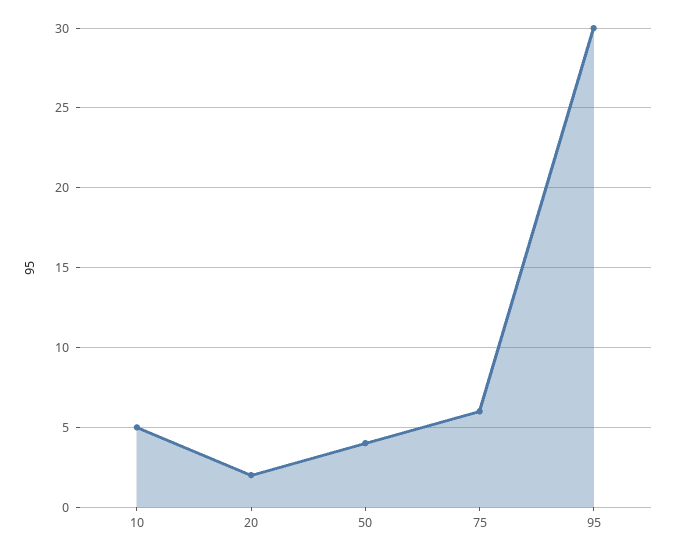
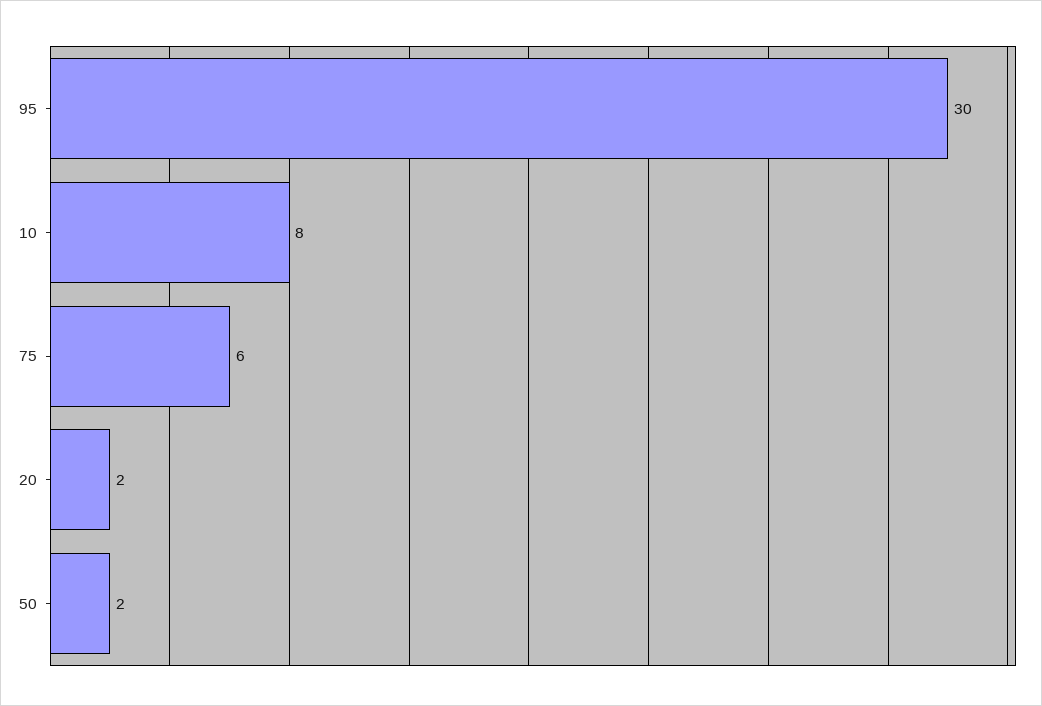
  {
-   "10": 5,
+   "10": 8,
    "20": 2,
-   "50": 4,
+   "50": 2,
    "75": 6,
    "95": 30
  }

